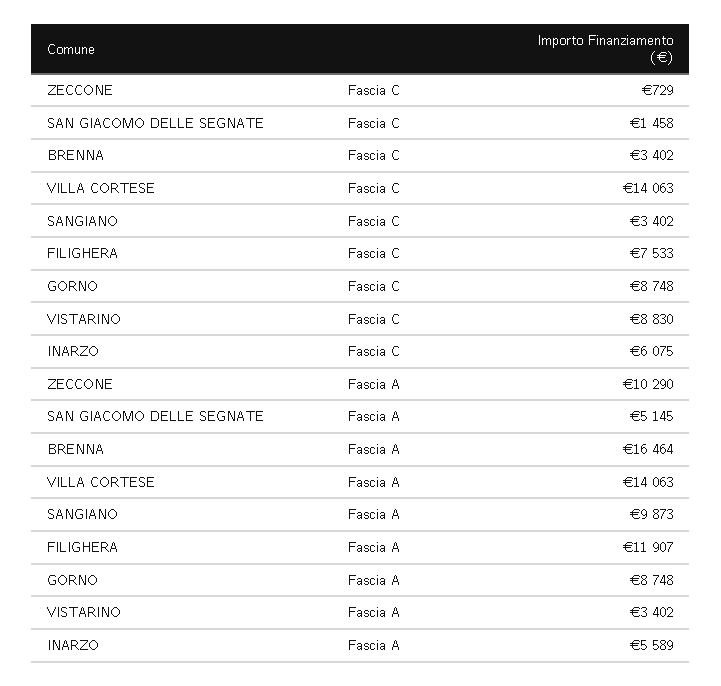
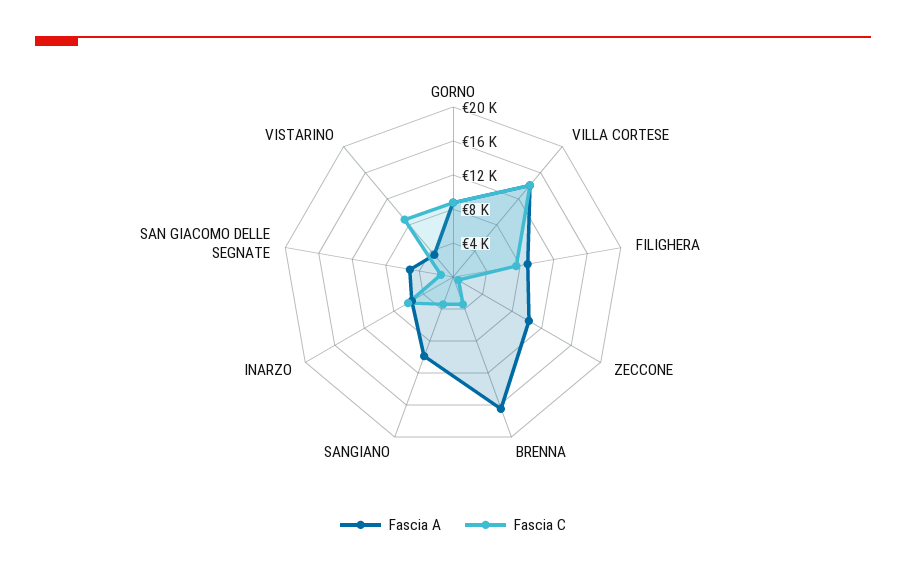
  {
    "Fascia C": {
      "ZECCONE": 729,
      "SAN GIACOMO DELLE SEGNATE": 1458,
      "BRENNA": 3402,
      "VILLA CORTESE": 14063,
      "SANGIANO": 3402,
      "FILIGHERA": 7533,
      "GORNO": 8748,
      "VISTARINO": 8830,
      "INARZO": 6075
    },
    "Fascia A": {
      "ZECCONE": 10290,
      "SAN GIACOMO DELLE SEGNATE": 5145,
      "BRENNA": 16464,
      "VILLA CORTESE": 14063,
      "SANGIANO": 9873,
-     "FILIGHERA": 11907,
+     "FILIGHERA": 9000,
      "GORNO": 8748,
      "VISTARINO": 3402,
      "INARZO": 5589
    }
  }

